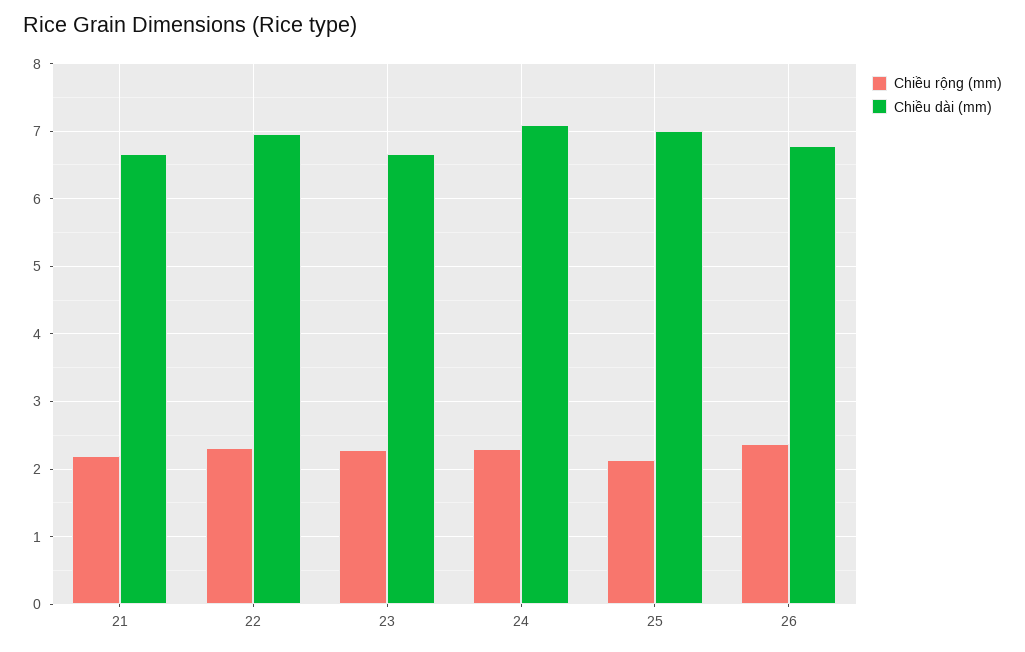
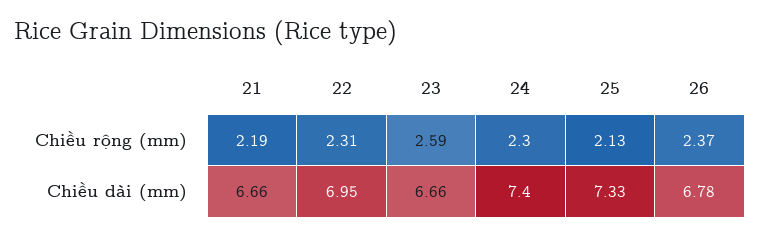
  {
    "Chiều rộng (mm)": {
      "21": 2.19,
      "22": 2.31,
-     "23": 2.3,
+     "23": 2.59,
      "24": 2.3,
      "25": 2.13,
      "26": 2.37
    },
    "Chiều dài (mm)": {
      "21": 6.66,
      "22": 6.95,
      "23": 6.66,
-     "24": 7.1,
+     "24": 7.4,
-     "25": 7,
+     "25": 7.33,
      "26": 6.78
    }
  }

